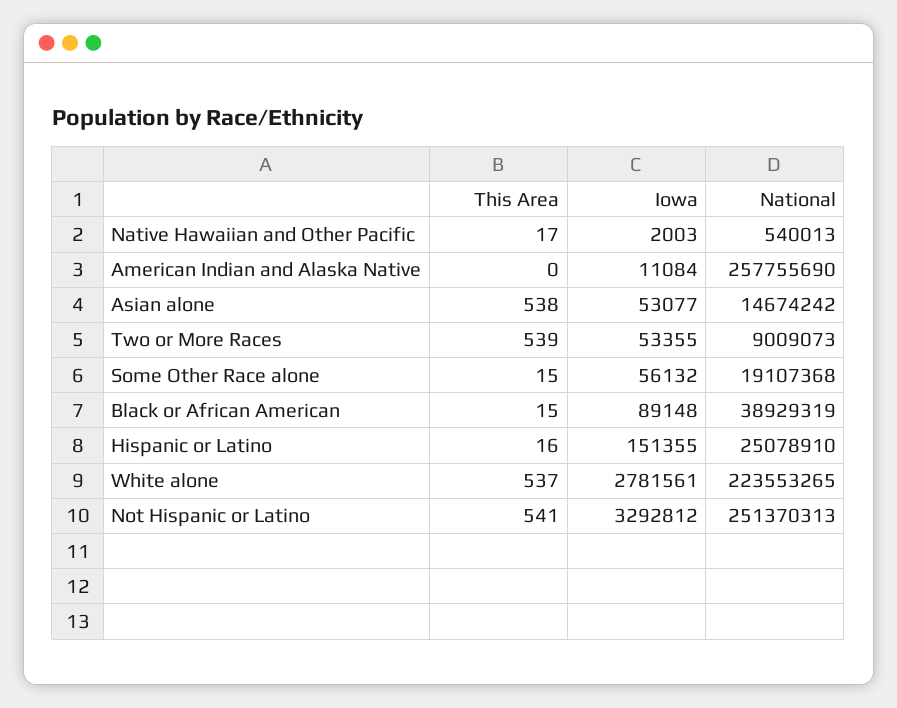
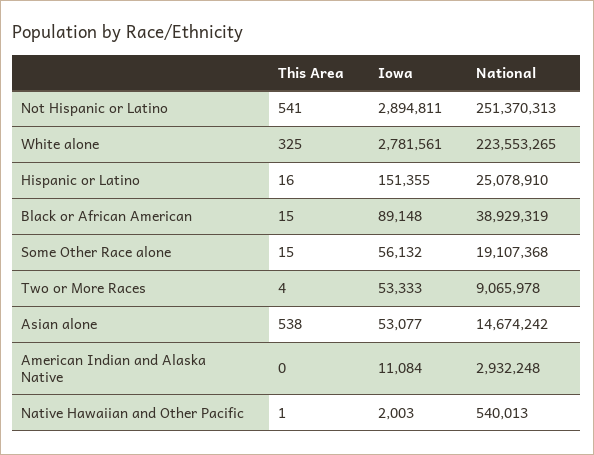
  {
    "This Area": {
-     "Native Hawaiian and Other Pacific": 17,
+     "Native Hawaiian and Other Pacific": 1,
      "American Indian and Alaska Native": 0,
      "Asian alone": 538,
-     "Two or More Races": 539,
+     "Two or More Races": 4,
      "Some Other Race alone": 15,
      "Black or African American": 15,
      "Hispanic or Latino": 16,
-     "White alone": 537,
+     "White alone": 325,
      "Not Hispanic or Latino": 541
    },
    "Iowa": {
      "Native Hawaiian and Other Pacific": 2003,
      "American Indian and Alaska Native": 11084,
      "Asian alone": 53077,
-     "Two or More Races": 53355,
+     "Two or More Races": 53333,
      "Some Other Race alone": 56132,
      "Black or African American": 89148,
      "Hispanic or Latino": 151355,
      "White alone": 2781561,
-     "Not Hispanic or Latino": 3292812
+     "Not Hispanic or Latino": 2894811
    },
    "National": {
      "Native Hawaiian and Other Pacific": 540013,
-     "American Indian and Alaska Native": 257755690,
+     "American Indian and Alaska Native": 2932248,
      "Asian alone": 14674242,
-     "Two or More Races": 9009073,
+     "Two or More Races": 9065978,
      "Some Other Race alone": 19107368,
      "Black or African American": 38929319,
      "Hispanic or Latino": 25078910,
      "White alone": 223553265,
      "Not Hispanic or Latino": 251370313
    }
  }

